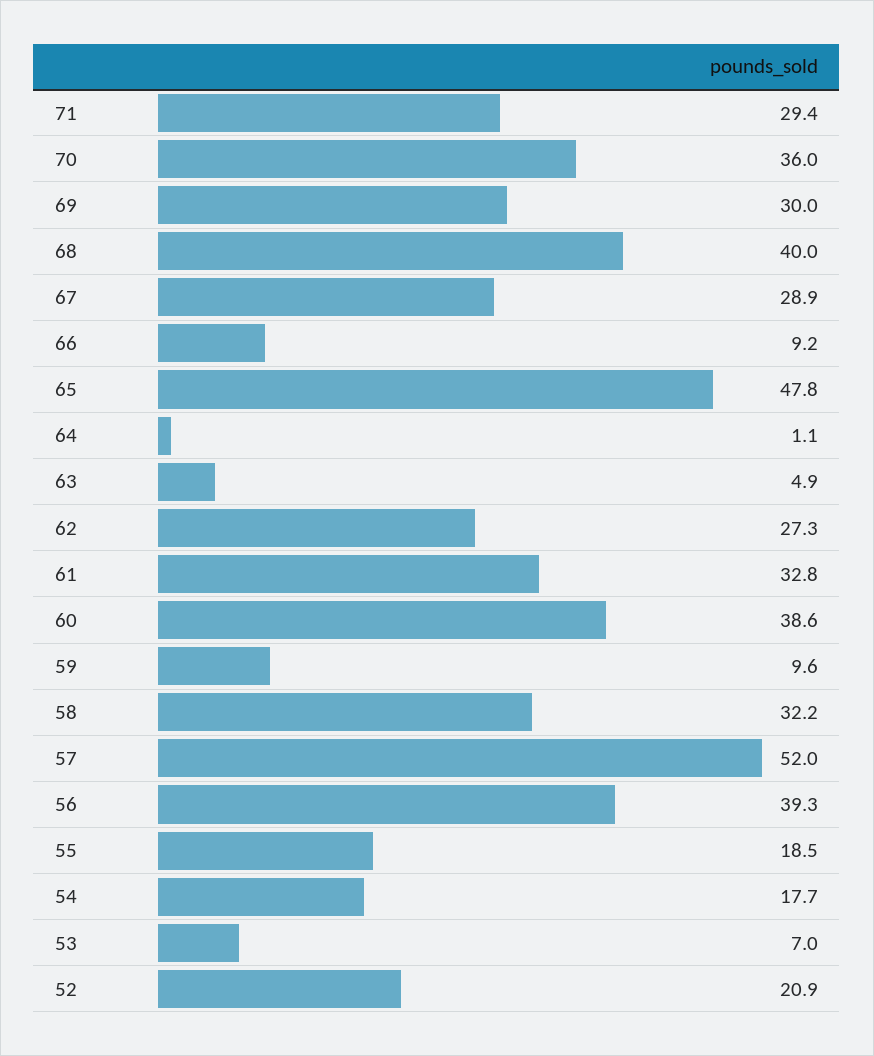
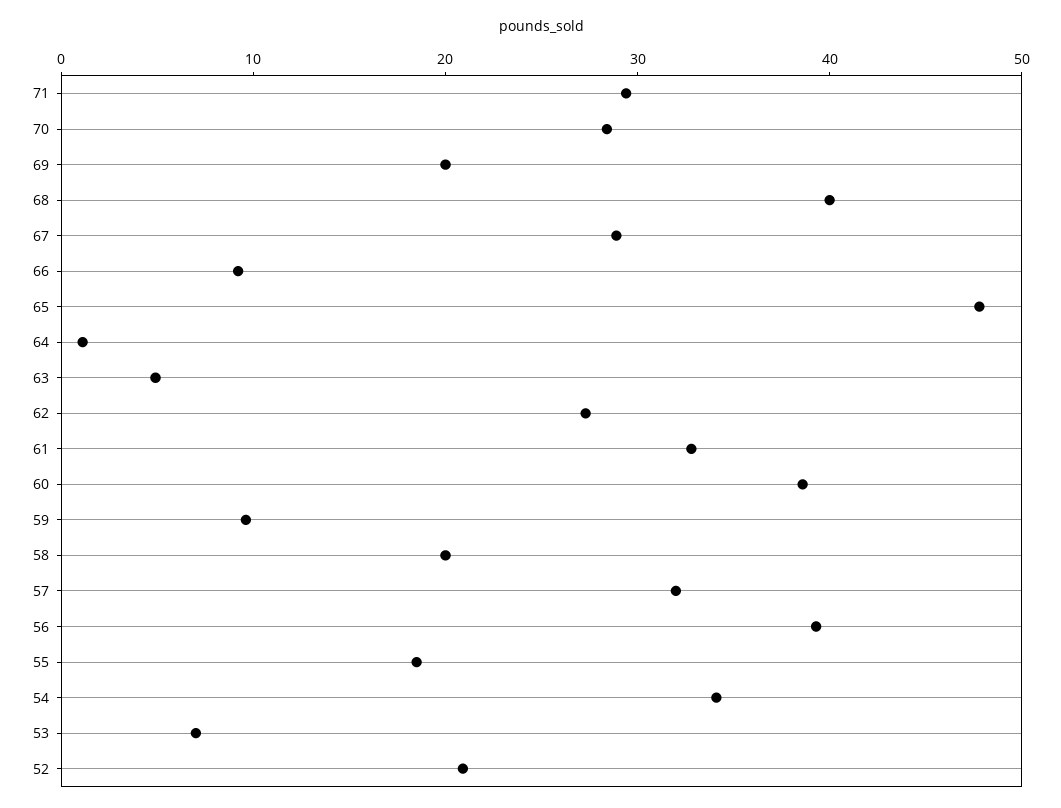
  {
    "71": 29.4,
-   "70": 36,
+   "70": 28,
-   "69": 30,
+   "69": 20,
    "68": 40,
    "67": 28.9,
    "66": 9.2,
    "65": 47.8,
    "64": 1.1,
    "63": 4.9,
    "62": 27.3,
    "61": 32.8,
    "60": 38.6,
    "59": 9.6,
-   "58": 32.2,
+   "58": 20,
-   "57": 52,
+   "57": 32,
    "56": 39.3,
    "55": 18.5,
-   "54": 17.7,
+   "54": 34,
    "53": 7,
    "52": 20.9
  }

